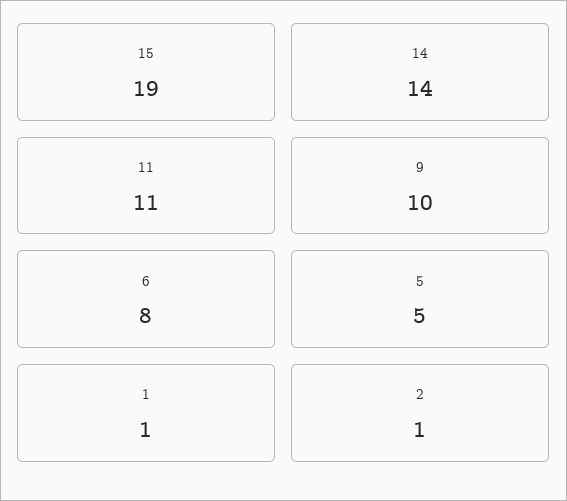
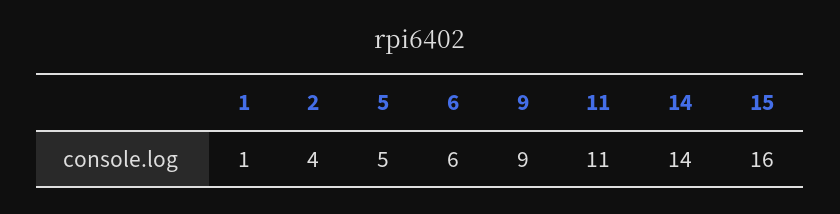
  {
-   "15": 19,
+   "15": 16,
    "14": 14,
    "11": 11,
-   "9": 10,
+   "9": 9,
-   "6": 8,
+   "6": 6,
    "5": 5,
    "1": 1,
-   "2": 1
+   "2": 4
  }

